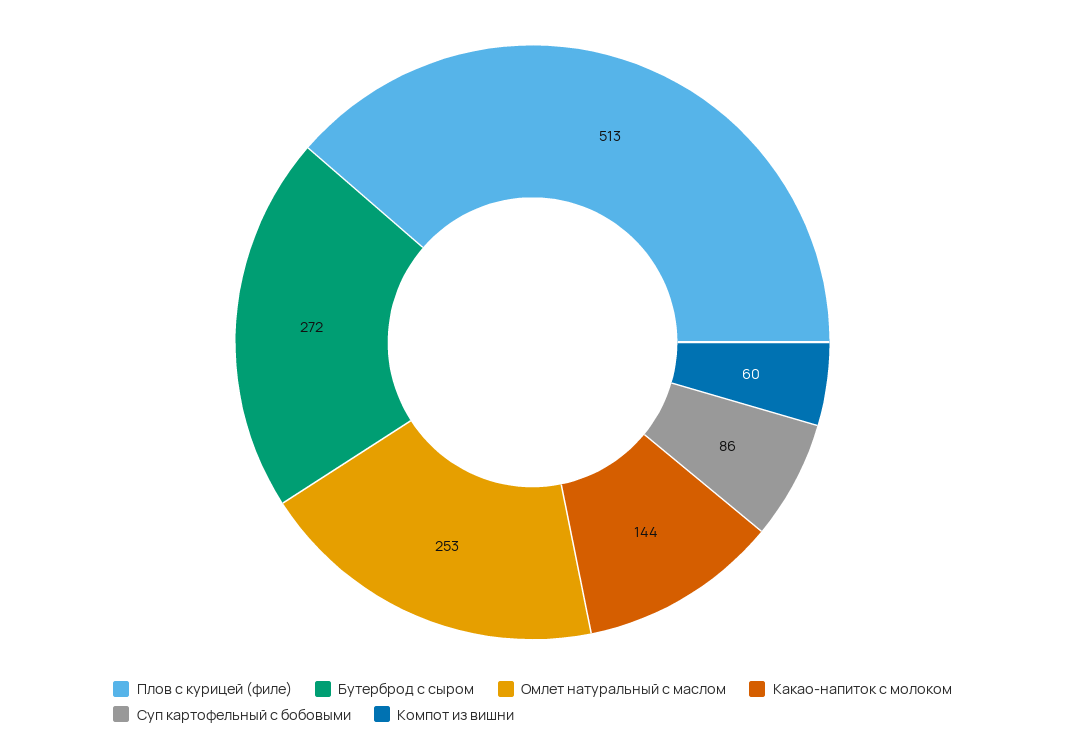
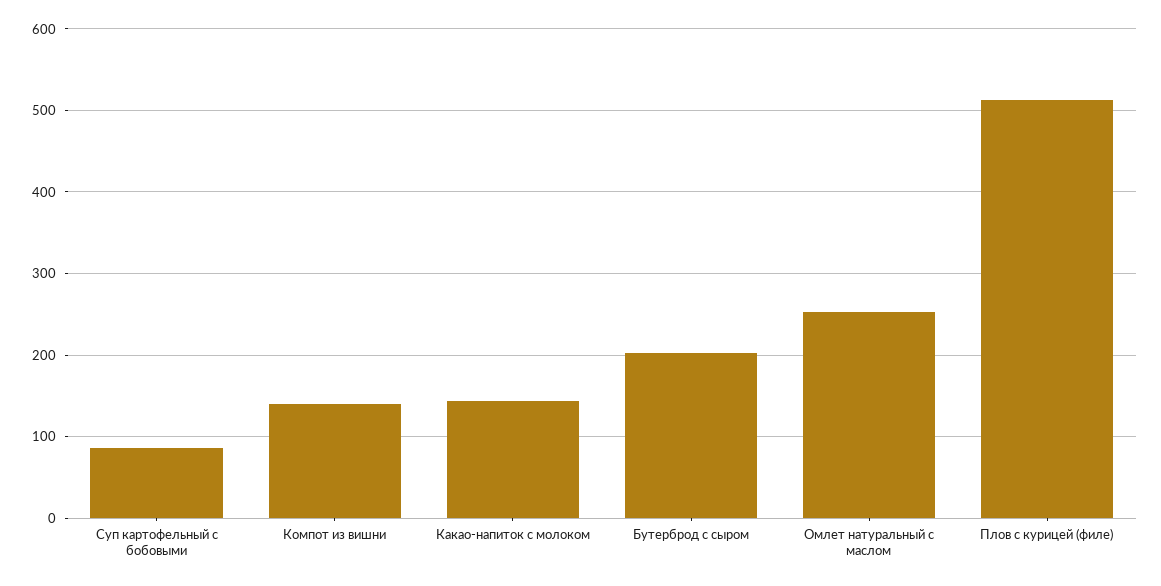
  {
    "Плов с курицей (филе)": 513,
-   "Бутерброд с сыром": 272,
+   "Бутерброд с сыром": 200,
    "Омлет натуральный с маслом": 253,
    "Какао-напиток с молоком": 144,
    "Суп картофельный с бобовыми": 86,
-   "Компот из вишни": 60
+   "Компот из вишни": 140
  }

